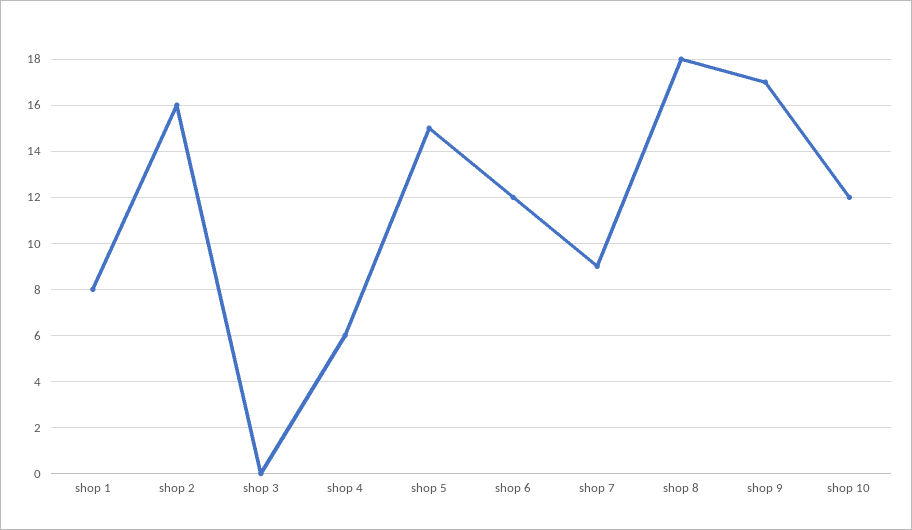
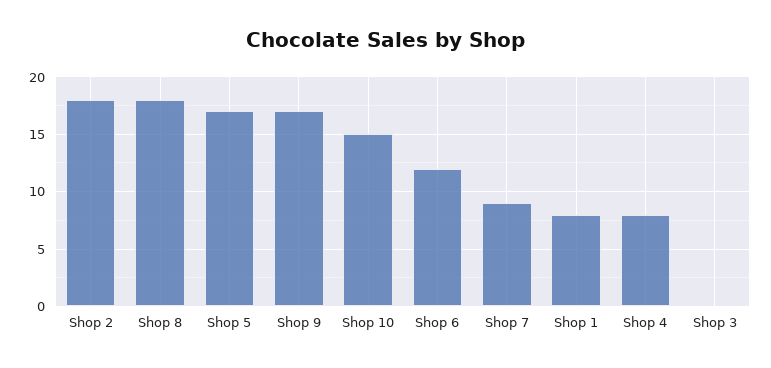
  {
    "shop 1": 8,
-   "shop 2": 16,
+   "shop 2": 18,
    "shop 3": 0,
-   "shop 4": 6,
+   "shop 4": 8,
-   "shop 5": 15,
+   "shop 5": 17,
    "shop 6": 12,
    "shop 7": 9,
    "shop 8": 18,
    "shop 9": 17,
-   "shop 10": 12
+   "shop 10": 15
  }

